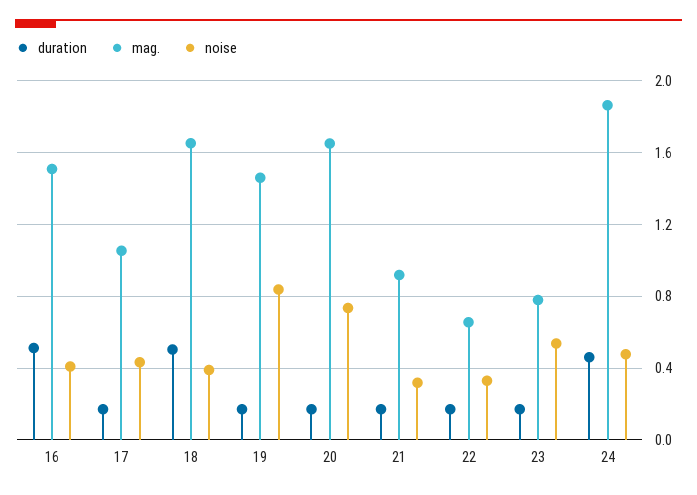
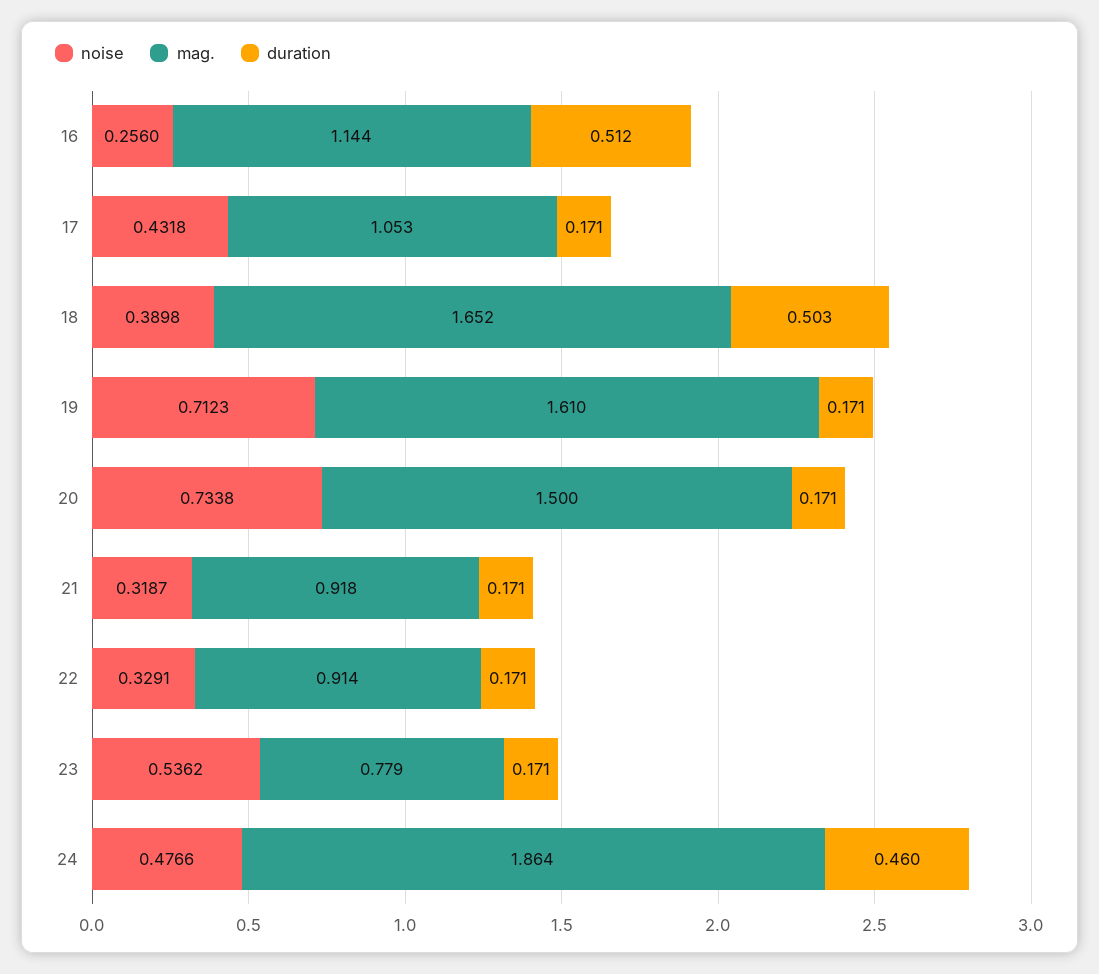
  {
    "duration": {
      "16": 0.512,
      "17": 0.171,
      "18": 0.503,
      "19": 0.171,
      "20": 0.171,
      "21": 0.171,
      "22": 0.171,
      "23": 0.171,
      "24": 0.46
    },
    "mag.": {
-     "16": 1.5,
+     "16": 1.144,
      "17": 1.053,
      "18": 1.652,
-     "19": 1.45,
+     "19": 1.61,
-     "20": 1.65,
+     "20": 1.5,
      "21": 0.918,
-     "22": 0.65,
+     "22": 0.914,
      "23": 0.779,
      "24": 1.864
    },
    "noise": {
-     "16": 0.4,
+     "16": 0.256,
      "17": 0.4318,
      "18": 0.3898,
-     "19": 0.85,
+     "19": 0.7123,
      "20": 0.7338,
      "21": 0.3187,
      "22": 0.3291,
      "23": 0.5362,
      "24": 0.4766
    }
  }

